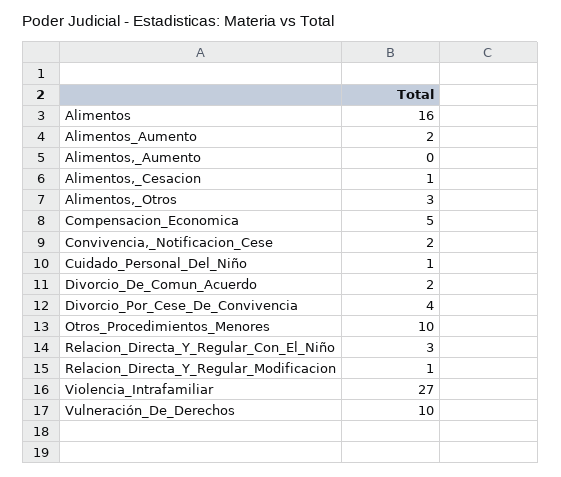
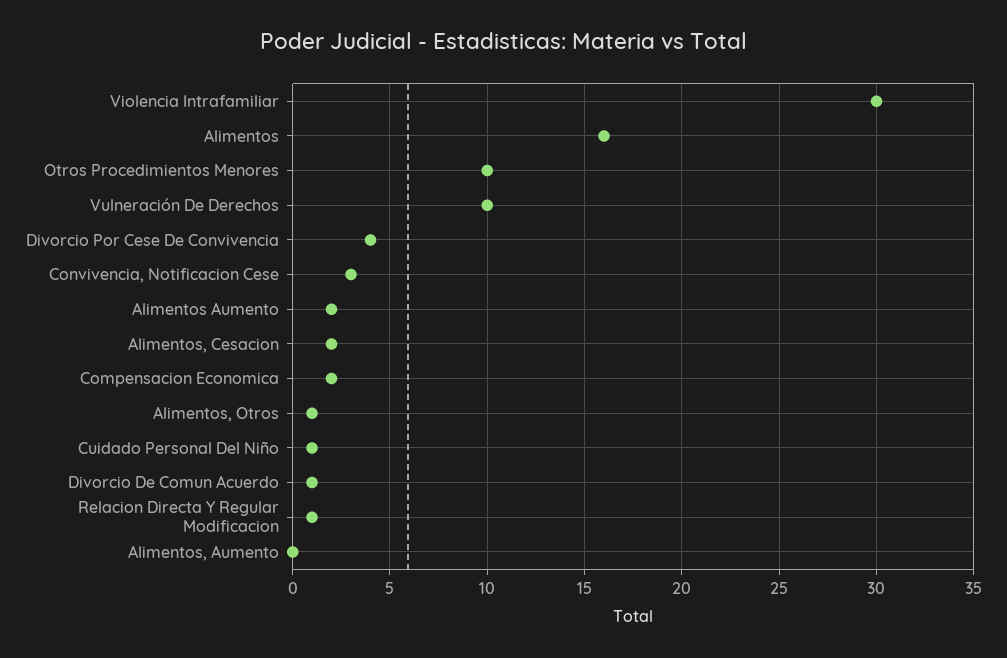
  {
    "Alimentos": 16,
    "Alimentos_Aumento": 2,
    "Alimentos,_Aumento": 0,
-   "Alimentos,_Cesacion": 1,
+   "Alimentos,_Cesacion": 2,
-   "Alimentos,_Otros": 3,
+   "Alimentos,_Otros": 1,
-   "Compensacion_Economica": 5,
+   "Compensacion_Economica": 2,
-   "Convivencia,_Notificacion_Cese": 2,
+   "Convivencia,_Notificacion_Cese": 3,
    "Cuidado_Personal_Del_Niño": 1,
-   "Divorcio_De_Comun_Acuerdo": 2,
+   "Divorcio_De_Comun_Acuerdo": 1,
    "Divorcio_Por_Cese_De_Convivencia": 4,
    "Otros_Procedimientos_Menores": 10,
-   "Relacion_Directa_Y_Regular_Con_El_Niño": 3,
    "Relacion_Directa_Y_Regular_Modificacion": 1,
-   "Violencia_Intrafamiliar": 27,
+   "Violencia_Intrafamiliar": 30,
    "Vulneración_De_Derechos": 10
  }

